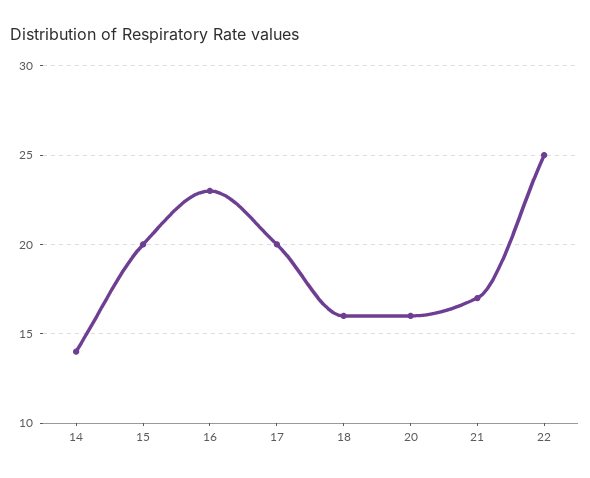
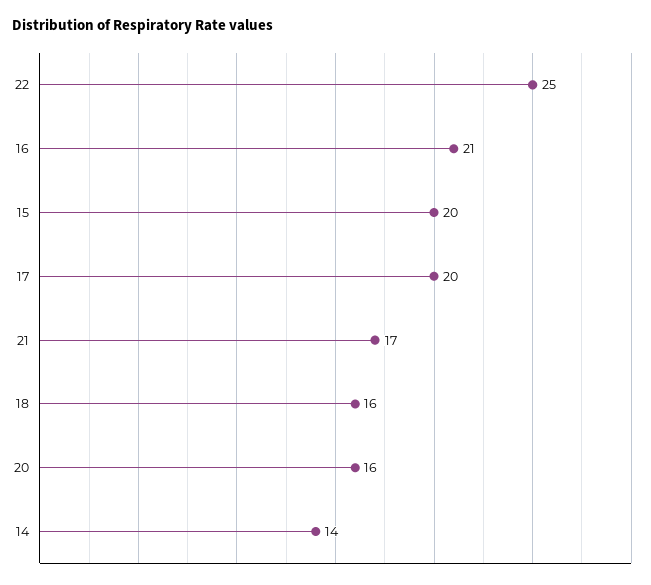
  {
    "14": 14,
    "15": 20,
-   "16": 23,
+   "16": 21,
    "17": 20,
    "18": 16,
    "20": 16,
    "21": 17,
    "22": 25
  }

